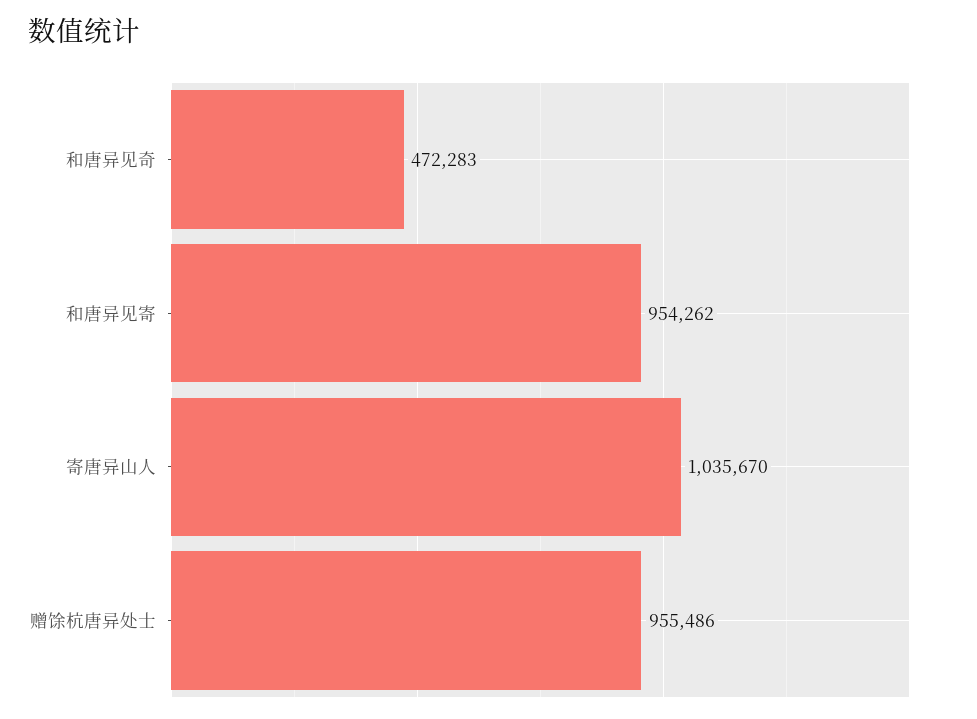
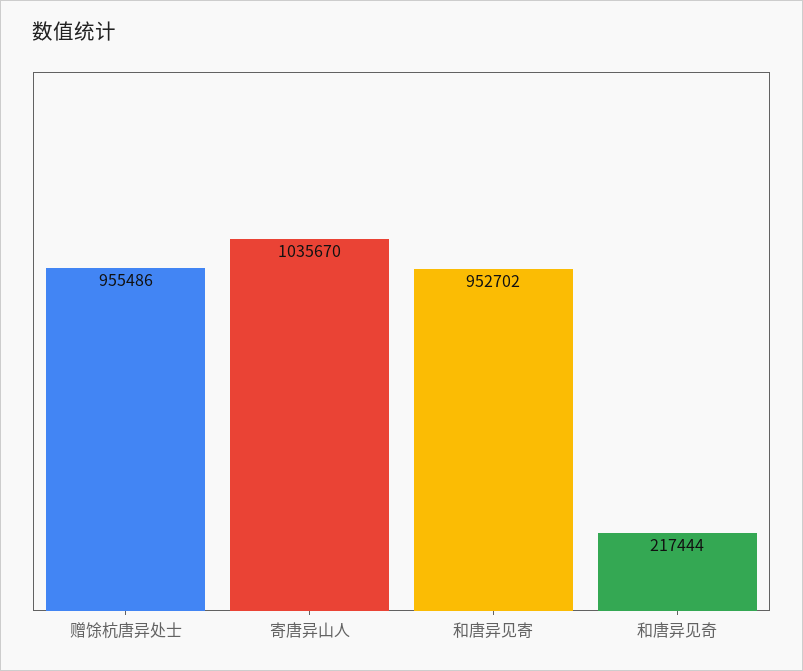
  {
-   "和唐异见奇": 472283,
+   "和唐异见奇": 217444,
-   "和唐异见寄": 954262,
+   "和唐异见寄": 952702,
    "寄唐异山人": 1035670,
    "赠馀杭唐异处士": 955486
  }

